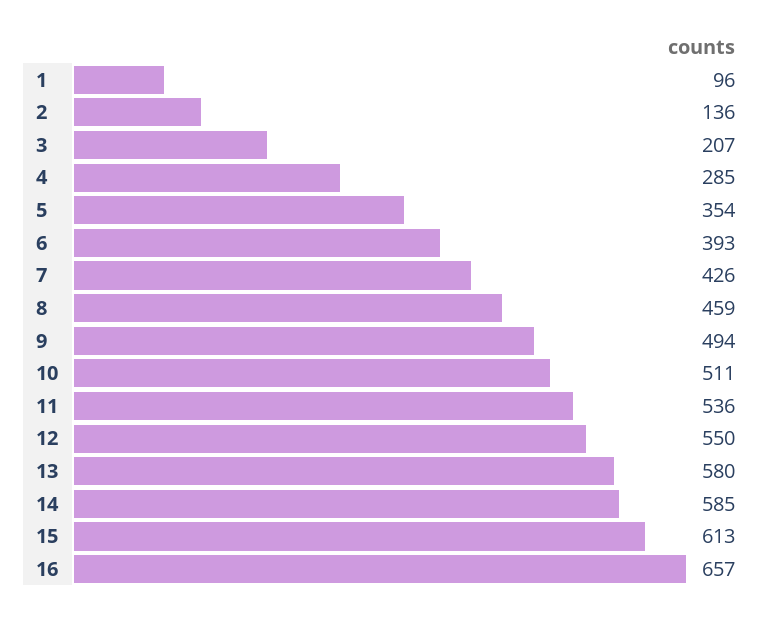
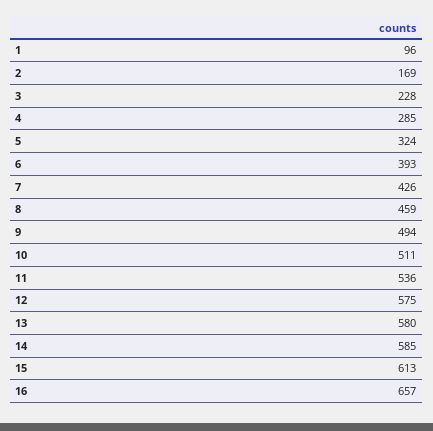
  {
    "1": 96,
-   "2": 136,
+   "2": 169,
-   "3": 207,
+   "3": 228,
    "4": 285,
-   "5": 354,
+   "5": 324,
    "6": 393,
    "7": 426,
    "8": 459,
    "9": 494,
    "10": 511,
    "11": 536,
-   "12": 550,
+   "12": 575,
    "13": 580,
    "14": 585,
    "15": 613,
    "16": 657
  }

